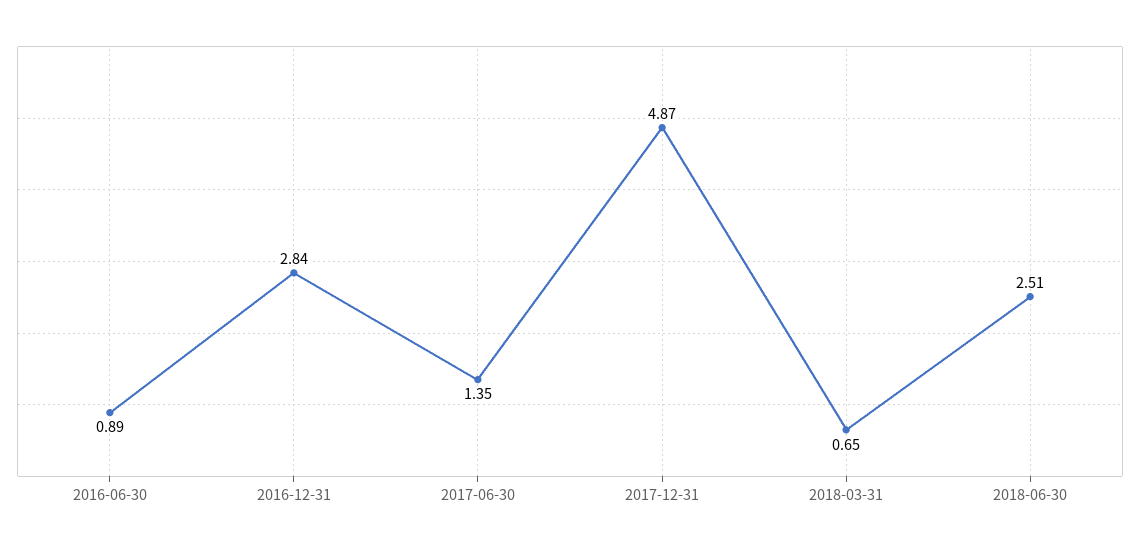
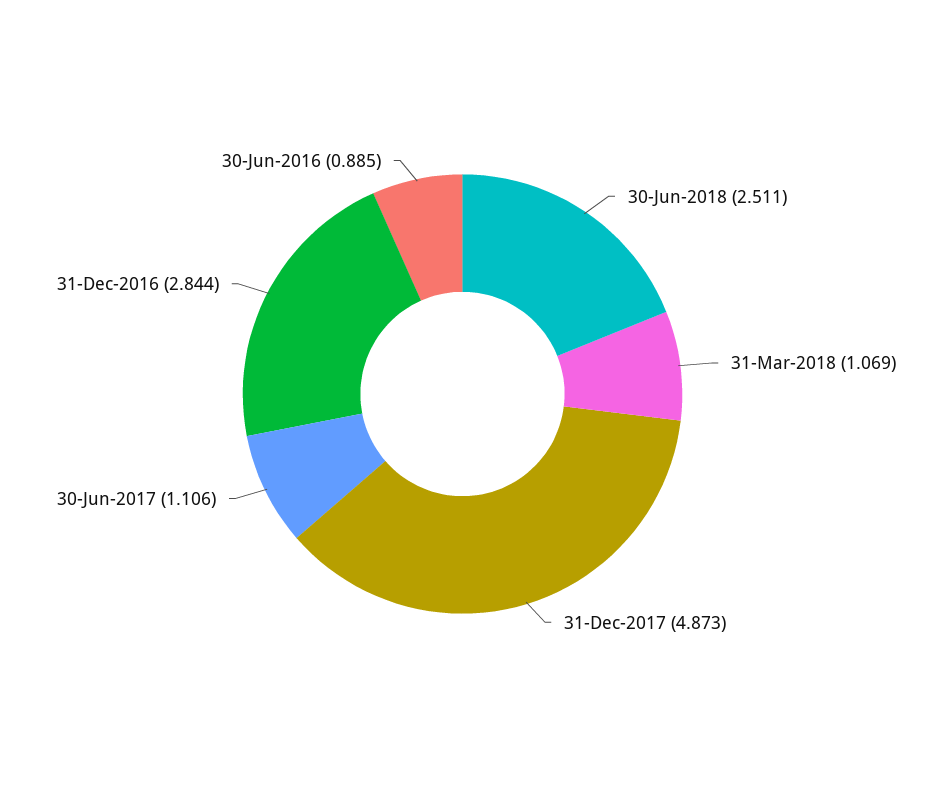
  {
    "2016-06-30": 0.885,
    "2016-12-31": 2.844,
-   "2017-06-30": 1.35,
+   "2017-06-30": 1.106,
    "2017-12-31": 4.873,
-   "2018-03-31": 0.65,
+   "2018-03-31": 1.069,
    "2018-06-30": 2.511
  }

